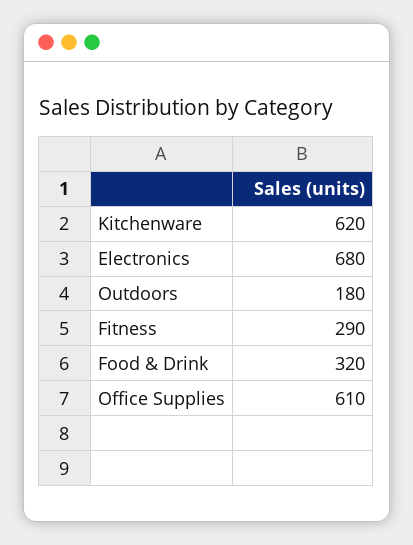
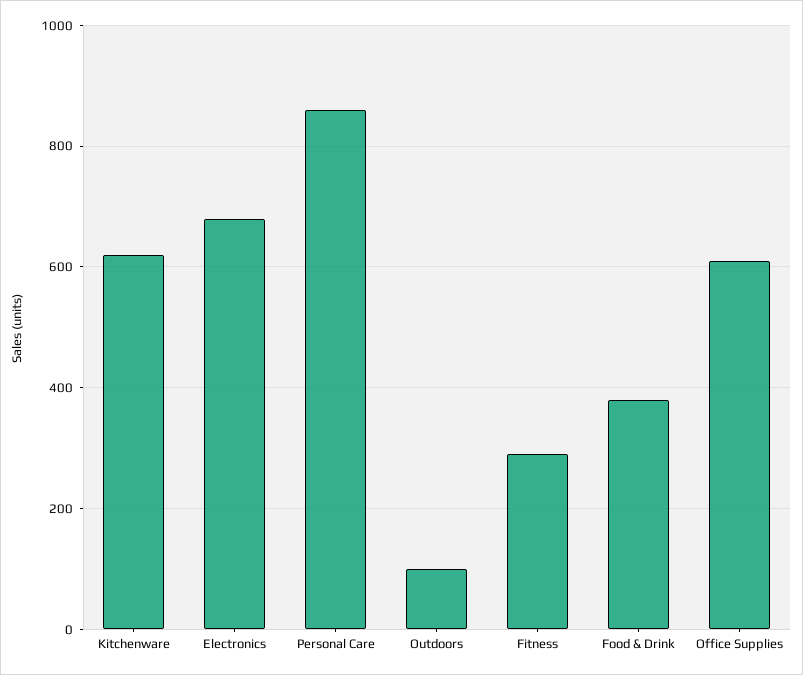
  {
    "Kitchenware": 620,
    "Electronics": 680,
-   "Outdoors": 180,
+   "Outdoors": 100,
    "Fitness": 290,
-   "Food & Drink": 320,
+   "Food & Drink": 380,
-   "Office Supplies": 610
+   "Office Supplies": 610,
+   "Personal Care": 860
  }

